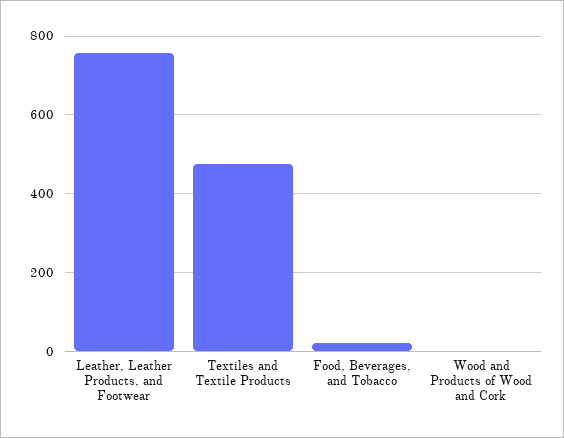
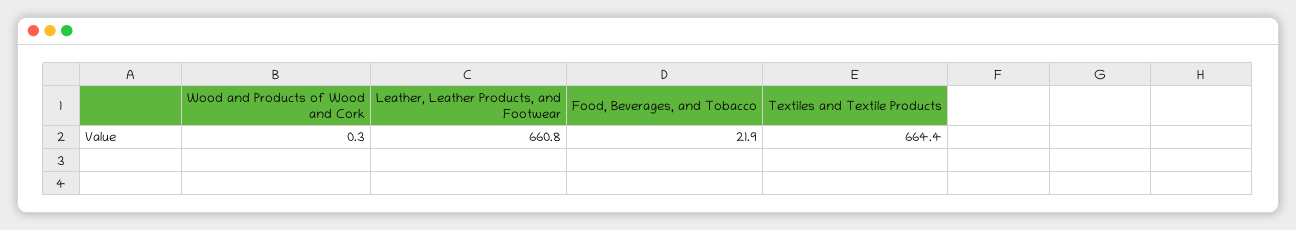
  {
-   "Leather, Leather Products, and Footwear": 760,
+   "Leather, Leather Products, and Footwear": 660.8,
-   "Textiles and Textile Products": 480,
+   "Textiles and Textile Products": 664.4,
    "Food, Beverages, and Tobacco": 21.9,
    "Wood and Products of Wood and Cork": 0.3
  }

